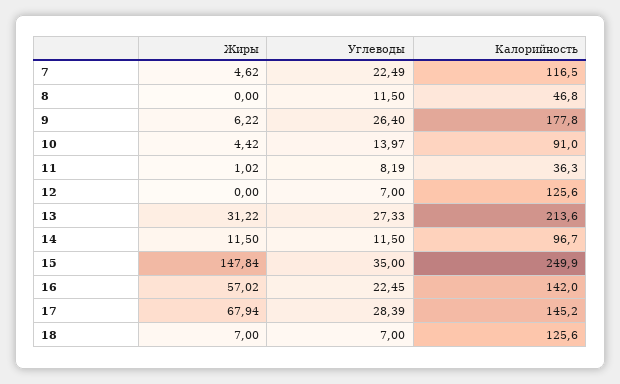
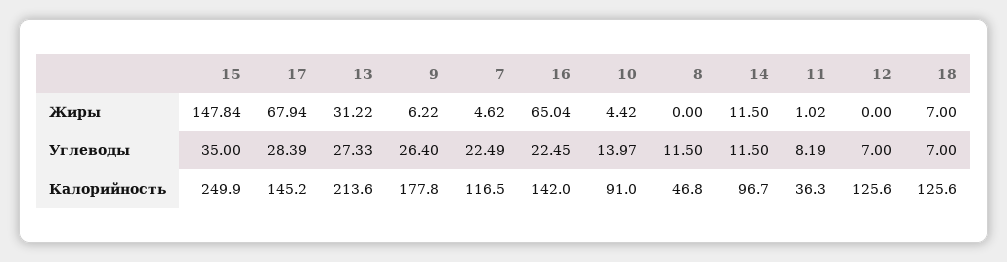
  {
    "Жиры": {
      "7": 4.62,
      "8": 0,
      "9": 6.22,
      "10": 4.42,
      "11": 1.02,
      "12": 0,
      "13": 31.22,
      "14": 11.5,
      "15": 147.84,
-     "16": 57.02,
+     "16": 65.04,
      "17": 67.94,
      "18": 7
    },
    "Углеводы": {
      "7": 22.49,
      "8": 11.5,
      "9": 26.4,
      "10": 13.97,
      "11": 8.19,
      "12": 7,
      "13": 27.33,
      "14": 11.5,
      "15": 35,
      "16": 22.45,
      "17": 28.39,
      "18": 7
    },
    "Калорийность": {
      "7": 116.5,
      "8": 46.8,
      "9": 177.8,
      "10": 91,
      "11": 36.3,
      "12": 125.6,
      "13": 213.6,
      "14": 96.7,
      "15": 249.9,
      "16": 142,
      "17": 145.2,
      "18": 125.6
    }
  }

